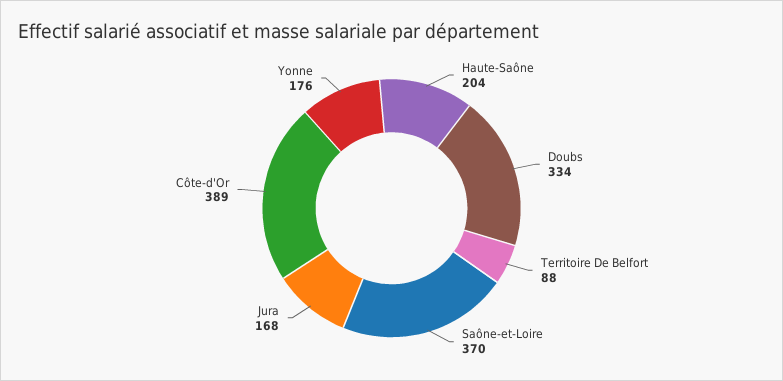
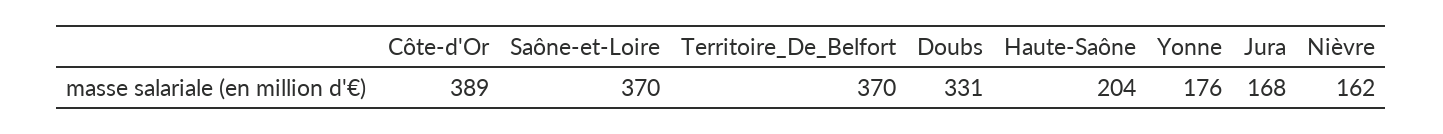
  {
    "Haute-Saône": 204,
-   "Doubs": 334,
+   "Doubs": 331,
-   "Territoire De Belfort": 88,
+   "Territoire De Belfort": 370,
    "Saône-et-Loire": 370,
    "Jura": 168,
    "Côte-d'Or": 389,
-   "Yonne": 176
+   "Yonne": 176,
+   "Nièvre": 162
  }

